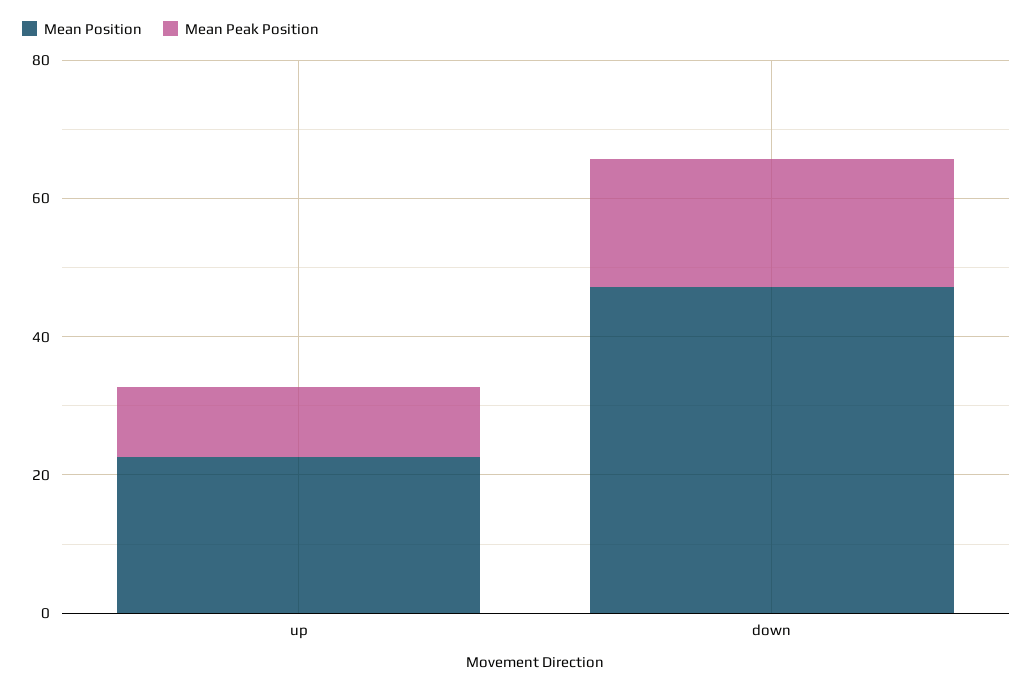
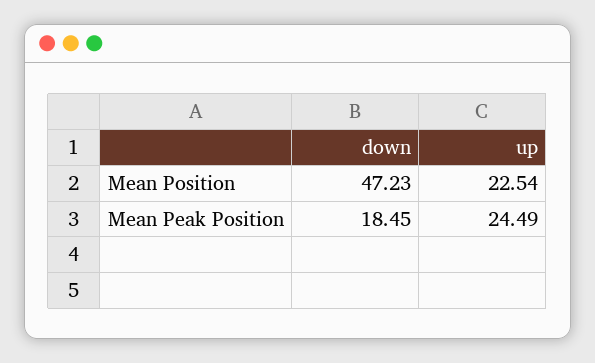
  {
    "Mean Position": {
      "up": 22.54,
      "down": 47.23
    },
    "Mean Peak Position": {
-     "up": 10,
+     "up": 24.49,
      "down": 18.45
    }
  }

